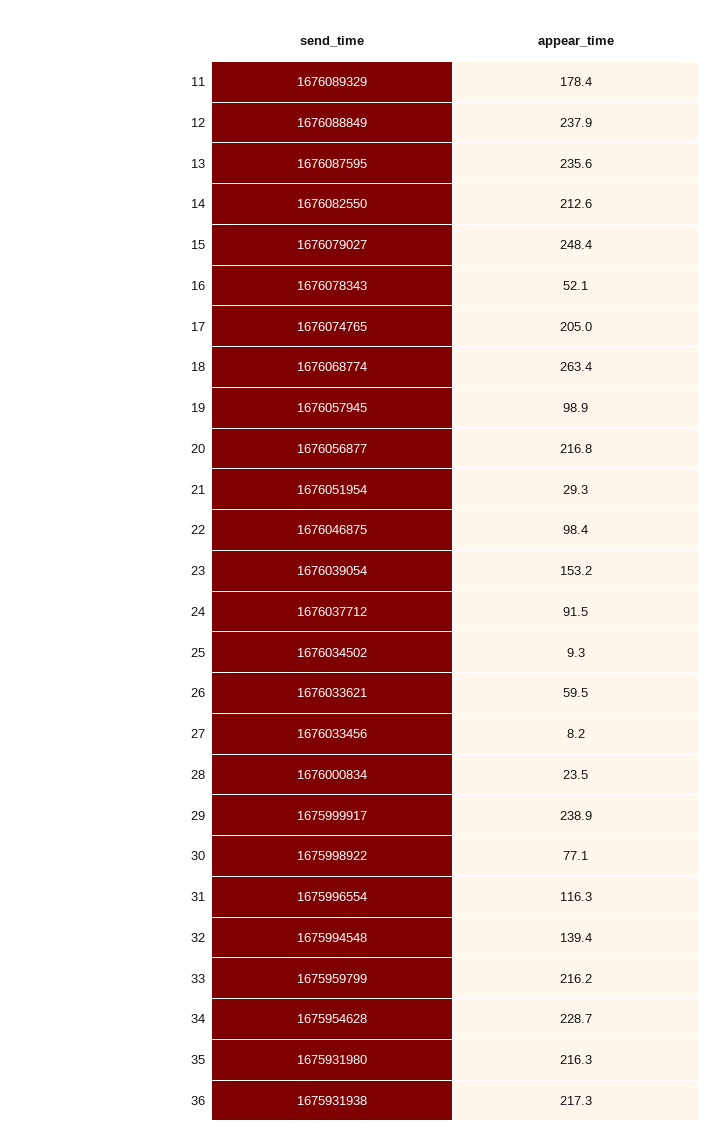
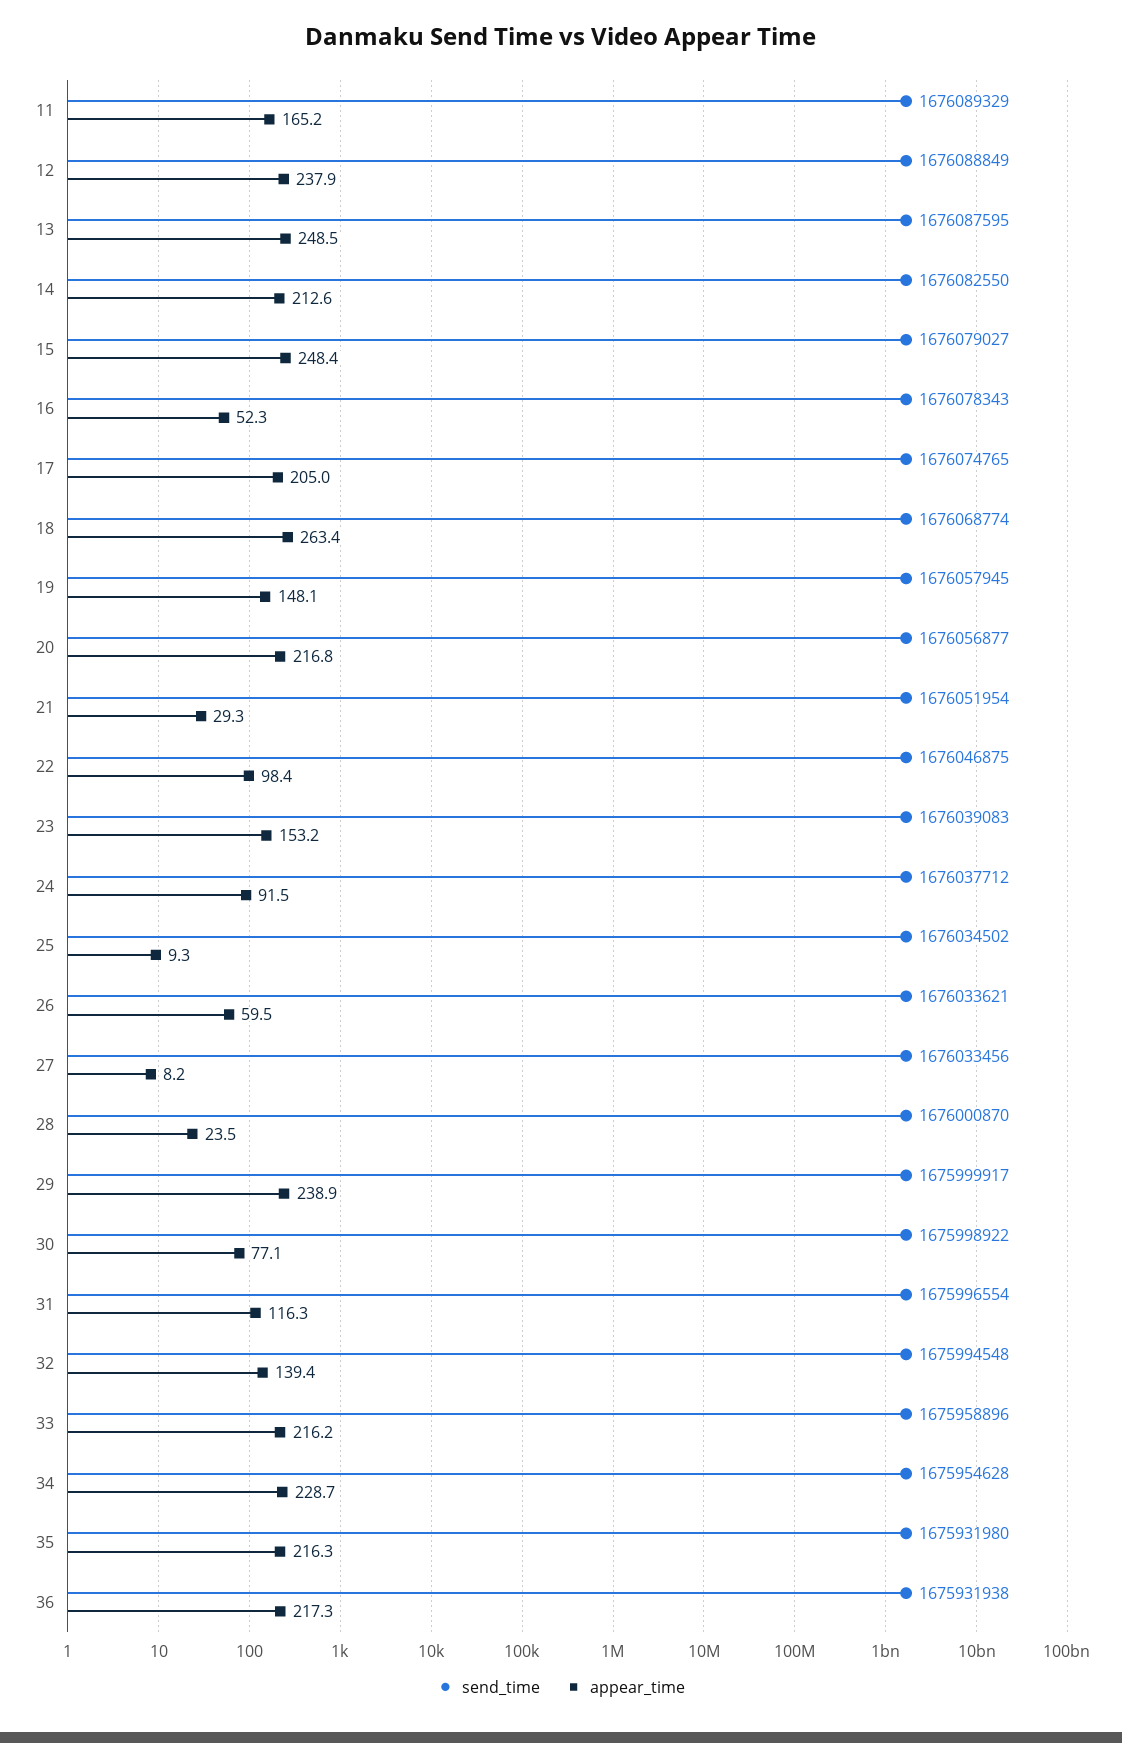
  {
    "send_time": {
      "11": 1676089329,
      "12": 1676088849,
      "13": 1676087595,
      "14": 1676082550,
      "15": 1676079027,
      "16": 1676078343,
      "17": 1676074765,
      "18": 1676068774,
      "19": 1676057945,
      "20": 1676056877,
      "21": 1676051954,
      "22": 1676046875,
-     "23": 1676039054,
+     "23": 1676039083,
      "24": 1676037712,
      "25": 1676034502,
      "26": 1676033621,
      "27": 1676033456,
-     "28": 1676000834,
+     "28": 1676000870,
      "29": 1675999917,
      "30": 1675998922,
      "31": 1675996554,
      "32": 1675994548,
-     "33": 1675959799,
+     "33": 1675958896,
      "34": 1675954628,
      "35": 1675931980,
      "36": 1675931938
    },
    "appear_time": {
-     "11": 178.4,
+     "11": 165.2,
      "12": 237.9,
-     "13": 235.6,
+     "13": 248.5,
      "14": 212.6,
      "15": 248.4,
-     "16": 52.1,
+     "16": 52.3,
      "17": 205,
      "18": 263.4,
-     "19": 98.9,
+     "19": 148.1,
      "20": 216.8,
      "21": 29.3,
      "22": 98.4,
      "23": 153.2,
      "24": 91.5,
      "25": 9.3,
      "26": 59.5,
      "27": 8.2,
      "28": 23.5,
      "29": 238.9,
      "30": 77.1,
      "31": 116.3,
      "32": 139.4,
      "33": 216.2,
      "34": 228.7,
      "35": 216.3,
      "36": 217.3
    }
  }

